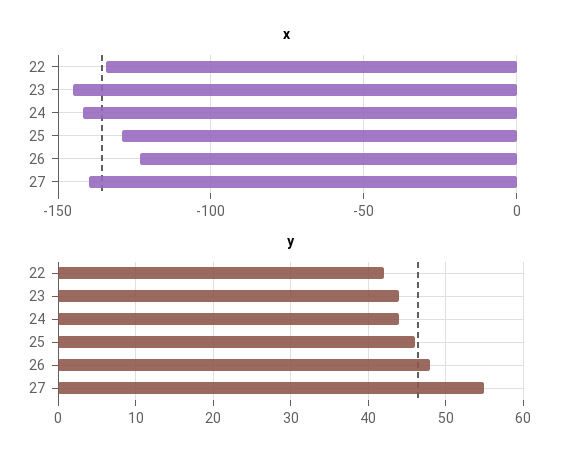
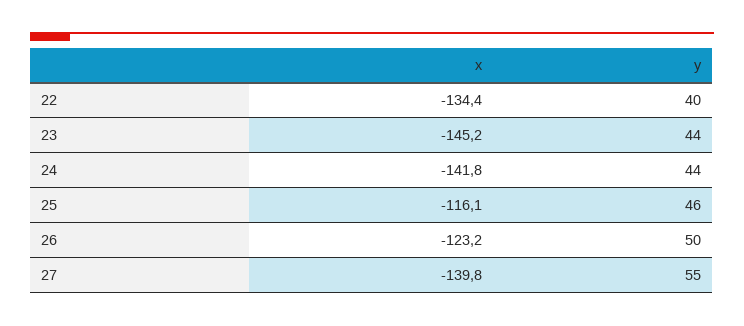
  {
    "x": {
      "22": -134.4,
      "23": -145.2,
      "24": -141.8,
-     "25": -130,
+     "25": -116.1,
      "26": -123.2,
      "27": -139.8
    },
    "y": {
-     "22": 42,
+     "22": 40,
      "23": 44,
      "24": 44,
      "25": 46,
-     "26": 48,
+     "26": 50,
      "27": 55
    }
  }

